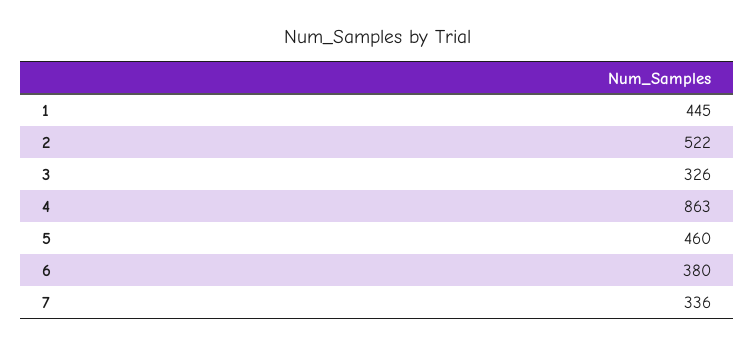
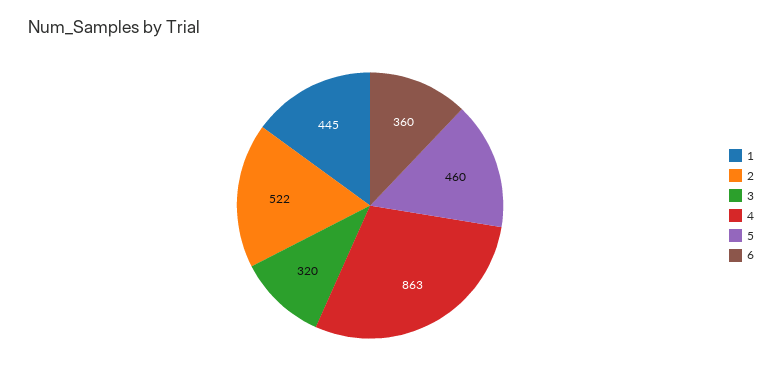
  {
    "1": 445,
    "2": 522,
-   "3": 326,
+   "3": 320,
    "4": 863,
    "5": 460,
-   "6": 380,
+   "6": 360
-   "7": 336
  }

